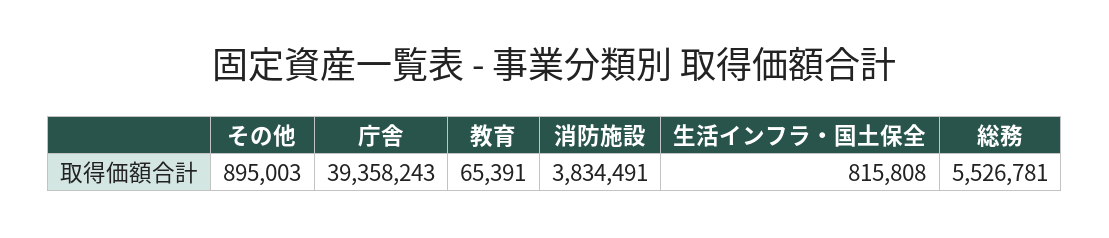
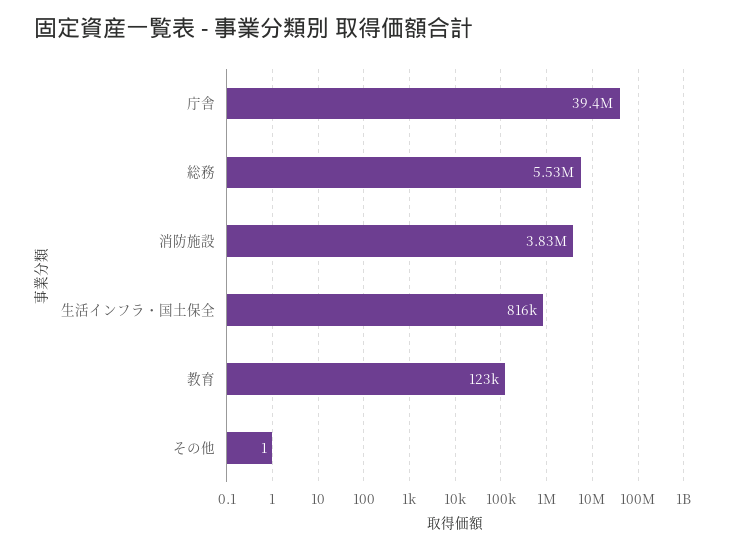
  {
-   "その他": 895003,
+   "その他": 1,
    "庁舎": 39358243,
-   "教育": 65391,
+   "教育": 123000,
    "消防施設": 3834491,
    "生活インフラ・国土保全": 815808,
    "総務": 5526781
  }

